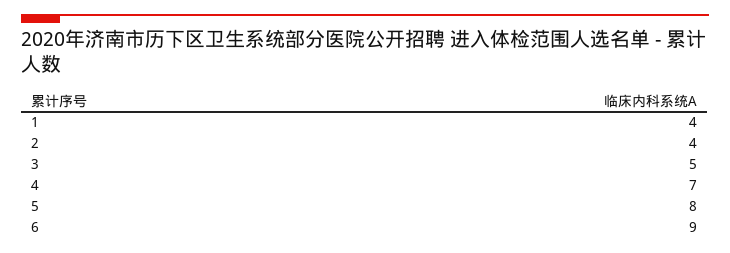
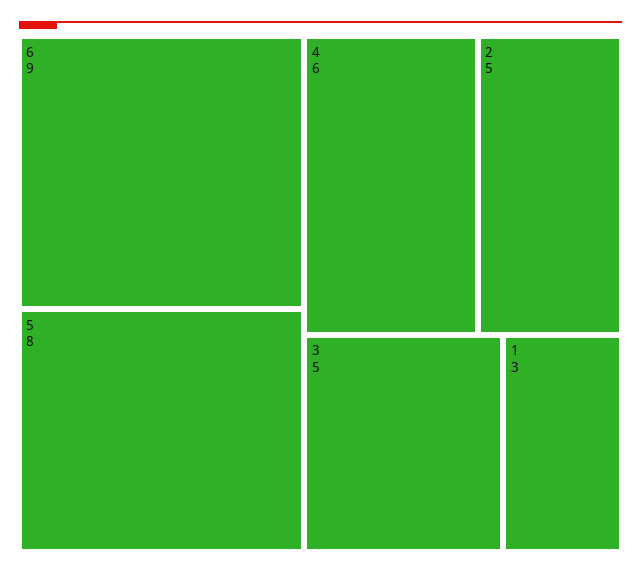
  {
-   "1": 4,
+   "1": 3,
-   "2": 4,
+   "2": 5,
    "3": 5,
-   "4": 7,
+   "4": 6,
    "5": 8,
    "6": 9
  }

